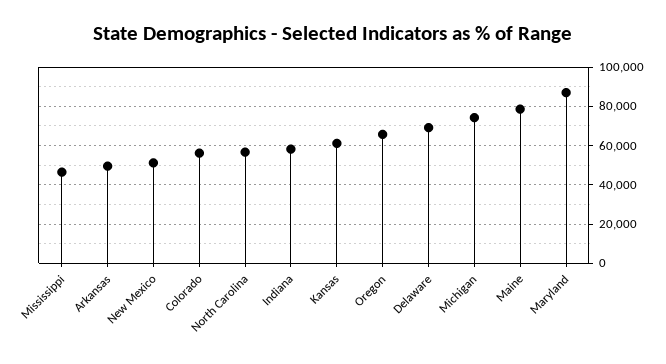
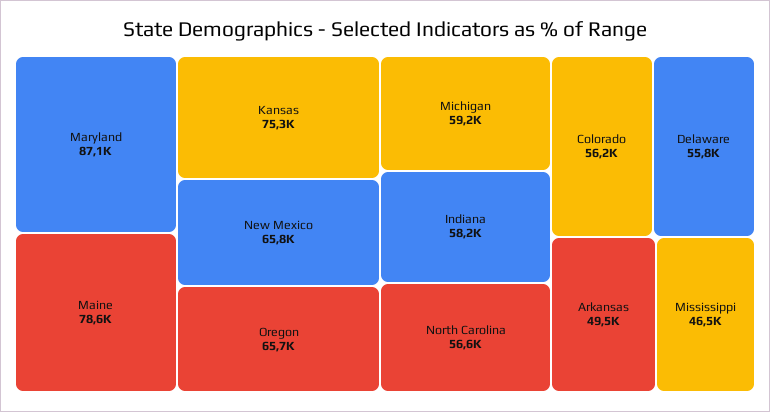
  {
    "Mississippi": 46500,
    "Arkansas": 49500,
-   "New Mexico": 50000,
+   "New Mexico": 65800,
    "Colorado": 56200,
    "North Carolina": 56600,
    "Indiana": 58200,
-   "Kansas": 60000,
+   "Kansas": 75300,
    "Oregon": 65700,
-   "Delaware": 70000,
+   "Delaware": 55800,
-   "Michigan": 75000,
+   "Michigan": 59200,
    "Maine": 78600,
    "Maryland": 87100
  }

